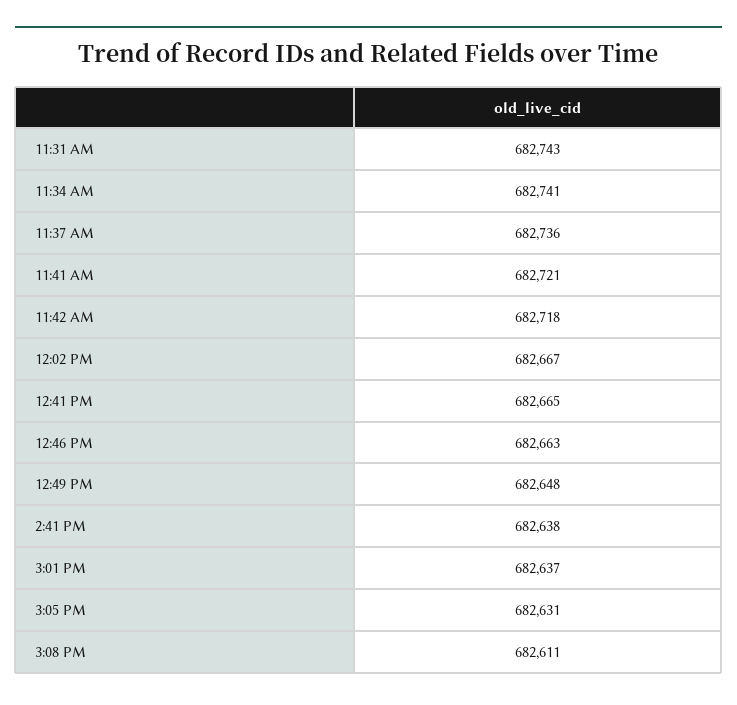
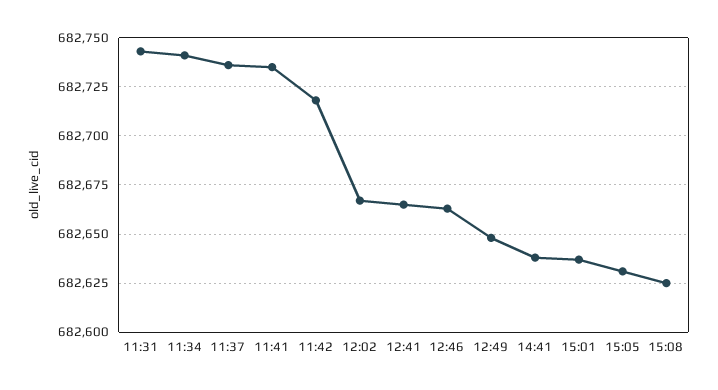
  {
    "11:31 AM": 682743,
    "11:34 AM": 682741,
    "11:37 AM": 682736,
-   "11:41 AM": 682721,
+   "11:41 AM": 682735,
    "11:42 AM": 682718,
    "12:02 PM": 682667,
    "12:41 PM": 682665,
    "12:46 PM": 682663,
    "12:49 PM": 682648,
    "2:41 PM": 682638,
    "3:01 PM": 682637,
    "3:05 PM": 682631,
-   "3:08 PM": 682611
+   "3:08 PM": 682625
  }

